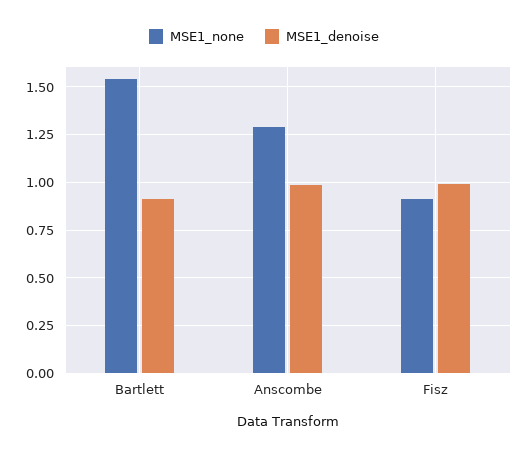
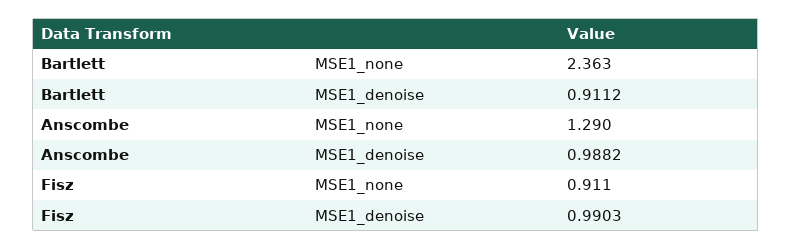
  {
    "MSE1_none": {
-     "Bartlett": 1.55,
+     "Bartlett": 2.363,
      "Anscombe": 1.29,
      "Fisz": 0.911
    },
    "MSE1_denoise": {
      "Bartlett": 0.9112,
      "Anscombe": 0.9882,
      "Fisz": 0.9903
    }
  }

